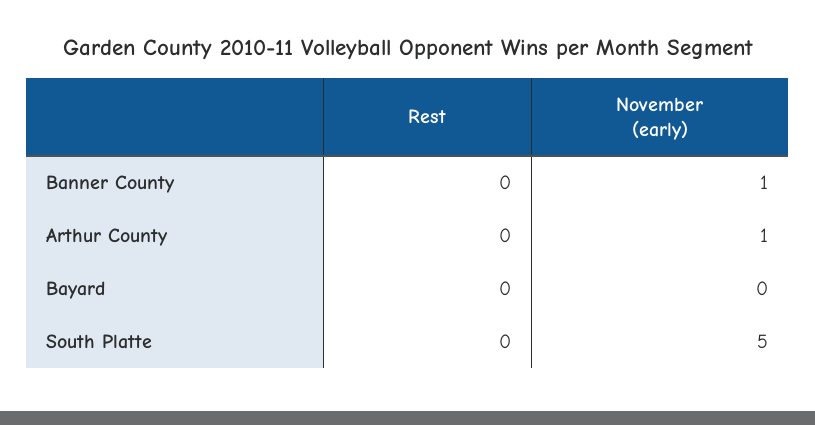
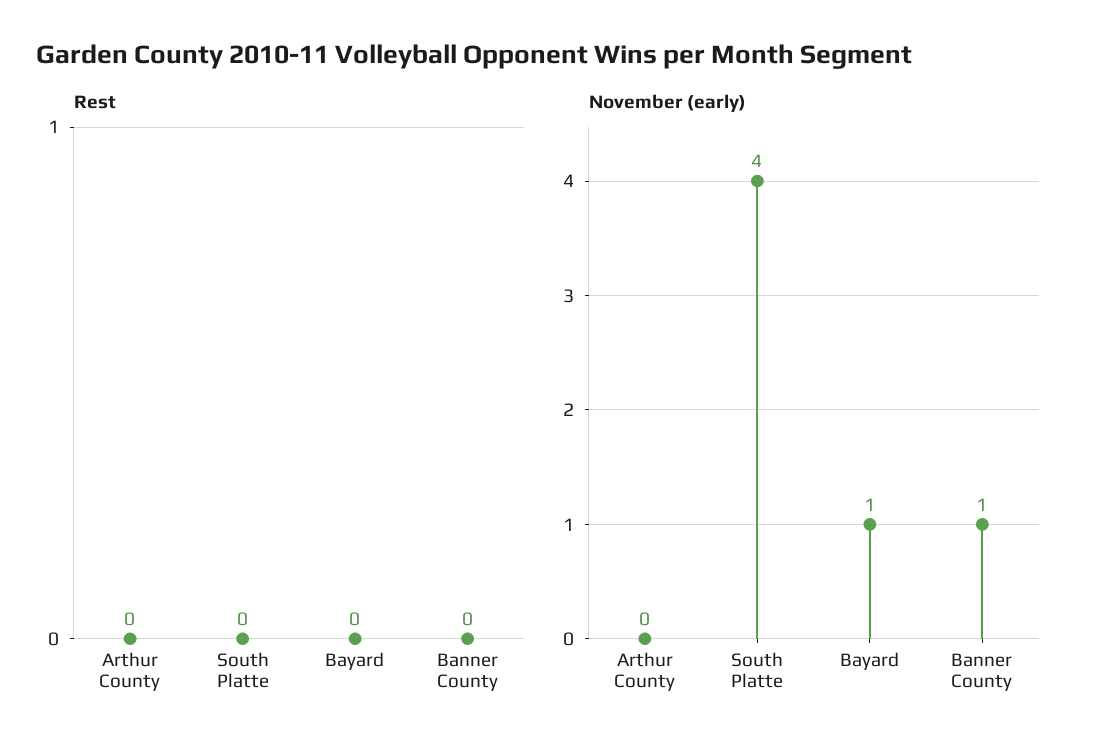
  {
    "Rest": {
      "Banner County": 0,
      "Arthur County": 0,
      "Bayard": 0,
      "South Platte": 0
    },
    "November (early)": {
      "Banner County": 1,
-     "Arthur County": 1,
+     "Arthur County": 0,
-     "Bayard": 0,
+     "Bayard": 1,
-     "South Platte": 5
+     "South Platte": 4
    }
  }

